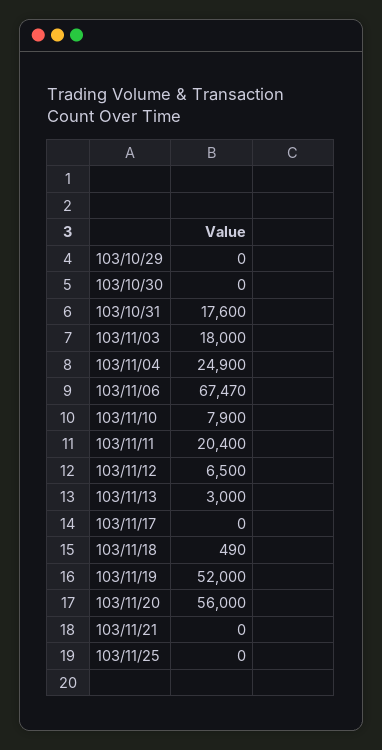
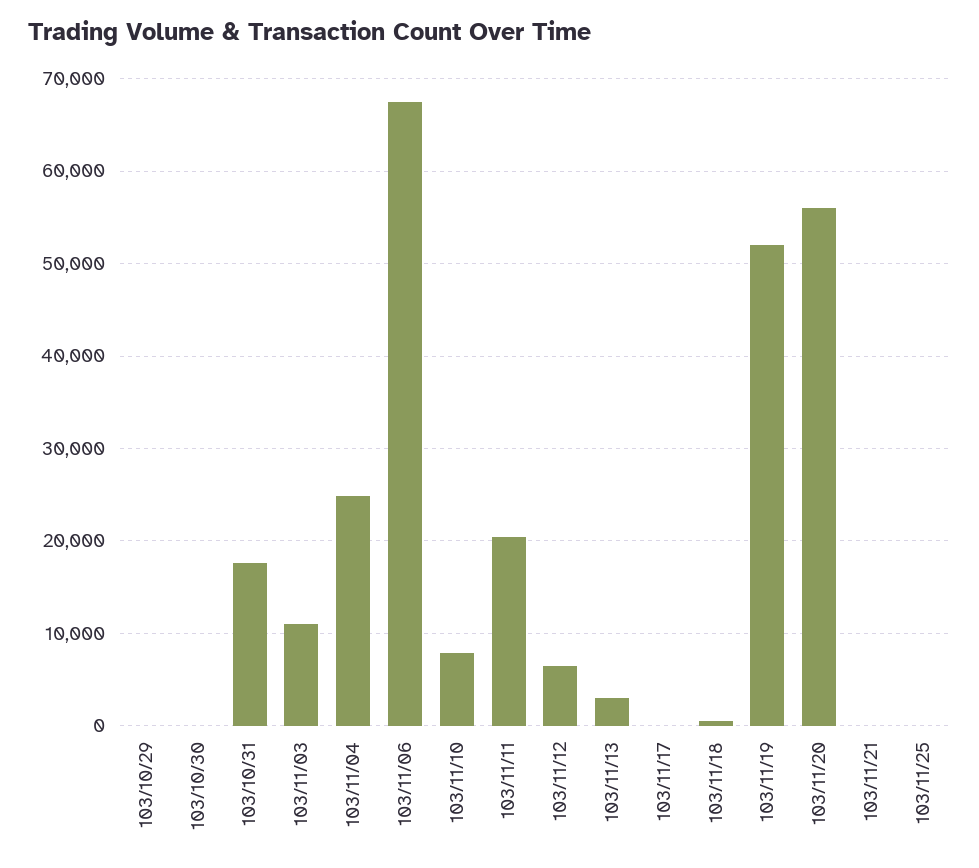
  {
    "103/10/29": 0,
    "103/10/30": 0,
    "103/10/31": 17600,
-   "103/11/03": 18000,
+   "103/11/03": 11000,
    "103/11/04": 24900,
    "103/11/06": 67470,
    "103/11/10": 7900,
    "103/11/11": 20400,
    "103/11/12": 6500,
    "103/11/13": 3000,
    "103/11/17": 0,
    "103/11/18": 490,
    "103/11/19": 52000,
    "103/11/20": 56000,
    "103/11/21": 0,
    "103/11/25": 0
  }

